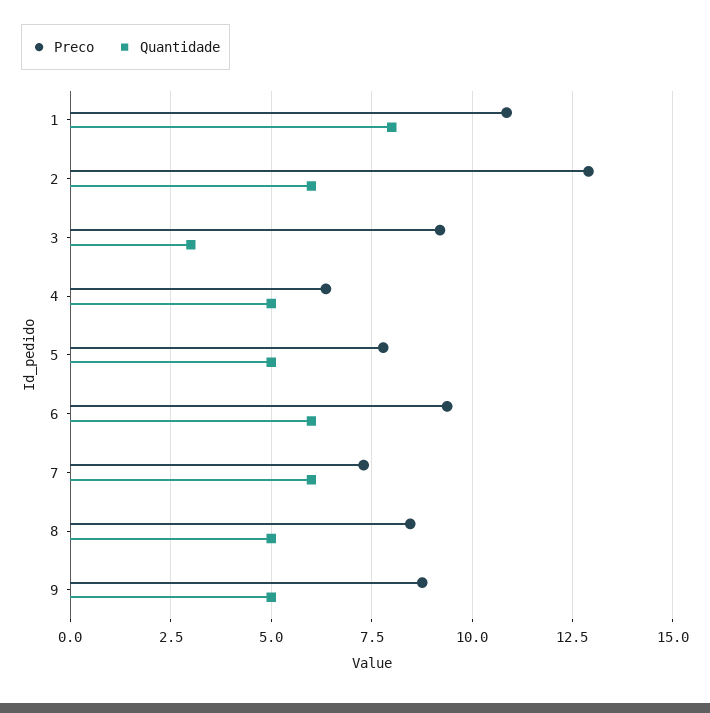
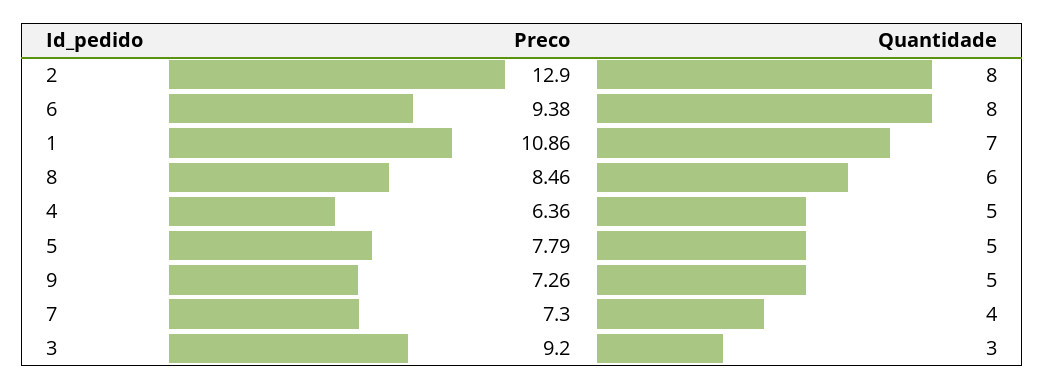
  {
    "Preco": {
      "1": 10.86,
      "2": 12.9,
      "3": 9.2,
      "4": 6.36,
      "5": 7.79,
      "6": 9.38,
      "7": 7.3,
      "8": 8.46,
-     "9": 8.75
+     "9": 7.26
    },
    "Quantidade": {
-     "1": 8,
+     "1": 7,
-     "2": 6,
+     "2": 8,
      "3": 3,
      "4": 5,
      "5": 5,
-     "6": 6,
+     "6": 8,
-     "7": 6,
+     "7": 4,
-     "8": 5,
+     "8": 6,
      "9": 5
    }
  }

